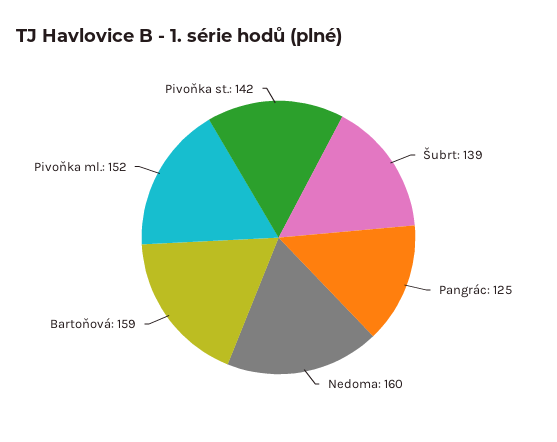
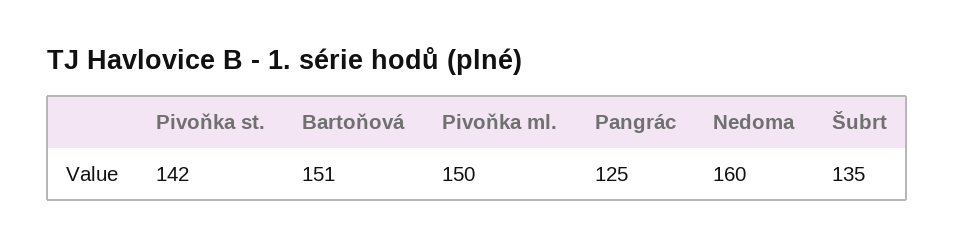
  {
-   "Šubrt": 139,
+   "Šubrt": 135,
    "Pangrác": 125,
    "Nedoma": 160,
-   "Bartoňová": 159,
+   "Bartoňová": 151,
-   "Pivoňka ml.": 152,
+   "Pivoňka ml.": 150,
    "Pivoňka st.": 142
  }

